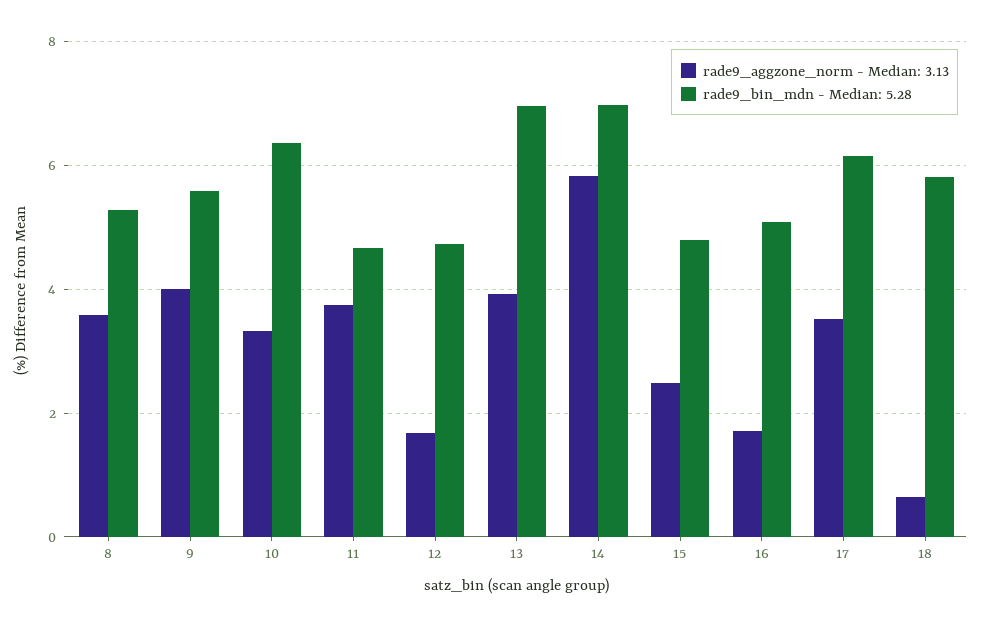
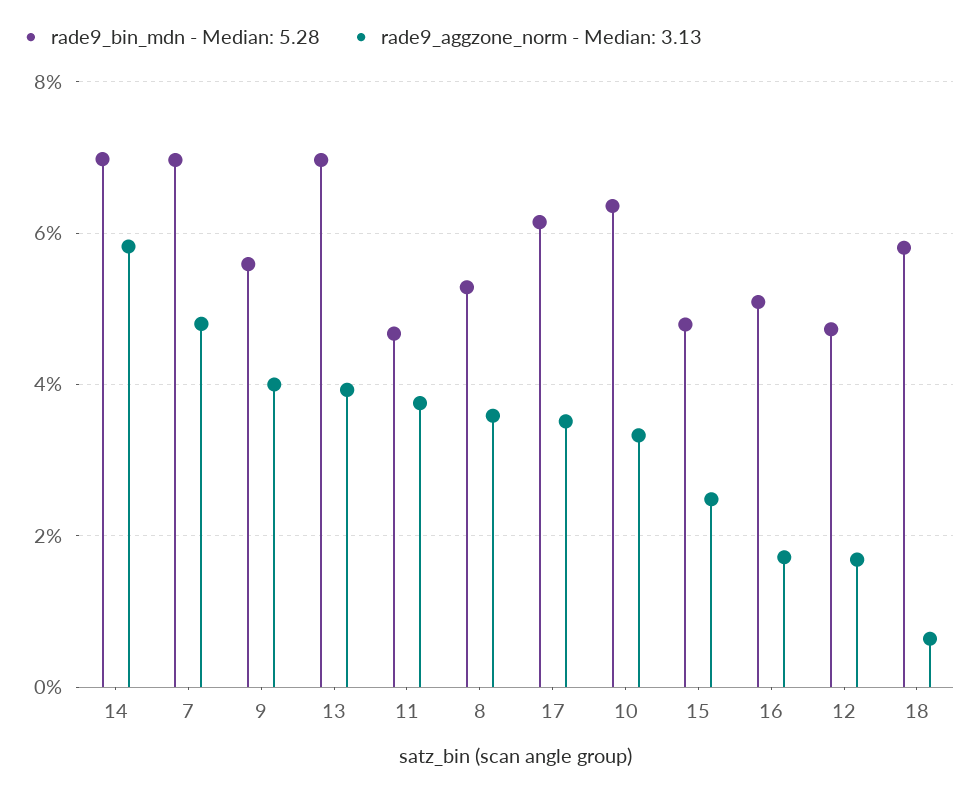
  {
    "rade9_aggzone_norm - Median: 3.13": {
      "8": 3.6,
      "9": 4,
      "10": 3.4,
      "11": 3.8,
      "12": 1.6,
      "13": 4,
      "14": 5.8,
      "15": 2.4,
      "16": 1.8,
      "17": 3.6,
-     "18": 0.6
+     "18": 0.6,
+     "7": 4.8
    },
    "rade9_bin_mdn - Median: 5.28": {
      "8": 5.2,
      "9": 5.6,
      "10": 6.4,
      "11": 4.6,
      "12": 4.8,
      "13": 7,
      "14": 7,
      "15": 4.8,
      "16": 5,
      "17": 6.2,
-     "18": 5.8
+     "18": 5.8,
+     "7": 7
    }
  }

